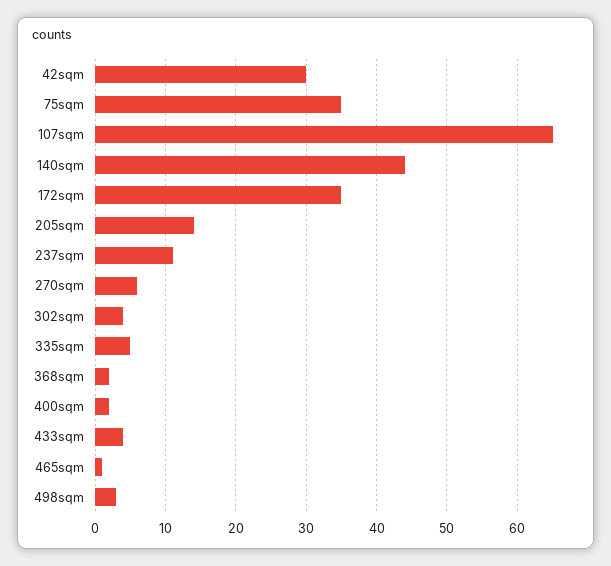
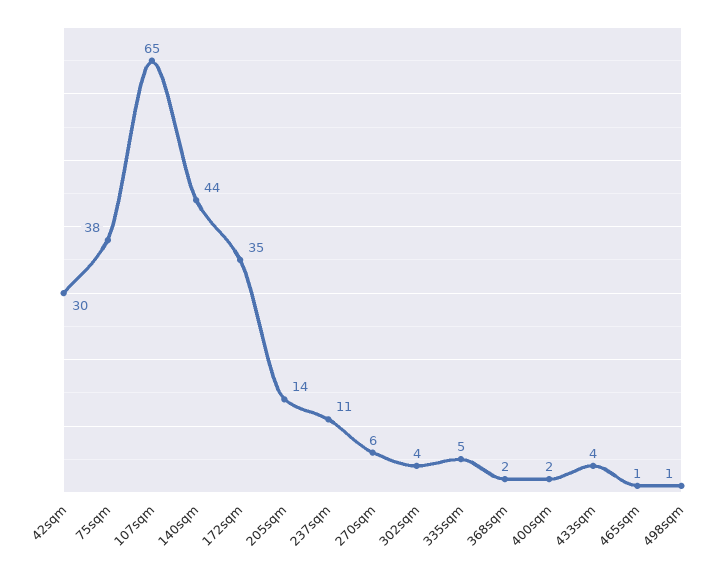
  {
    "42sqm": 30,
-   "75sqm": 35,
+   "75sqm": 38,
    "107sqm": 65,
    "140sqm": 44,
    "172sqm": 35,
    "205sqm": 14,
    "237sqm": 11,
    "270sqm": 6,
    "302sqm": 4,
    "335sqm": 5,
    "368sqm": 2,
    "400sqm": 2,
    "433sqm": 4,
    "465sqm": 1,
-   "498sqm": 3
+   "498sqm": 1
  }

